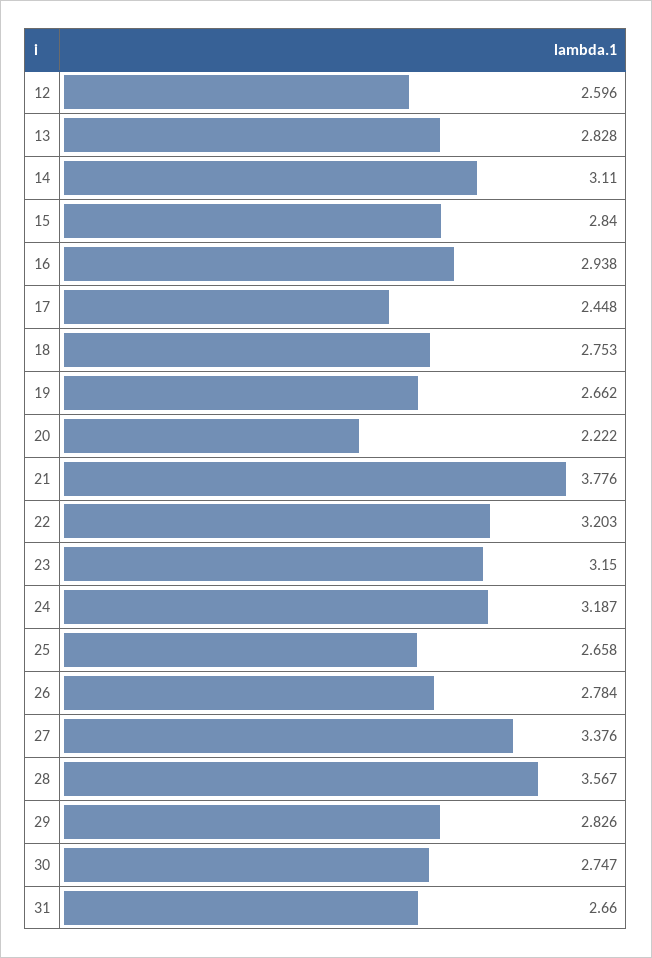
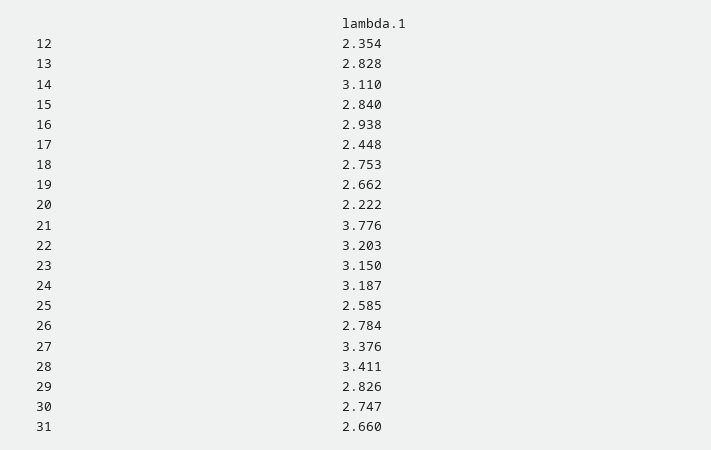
  {
-   "12": 2.596,
+   "12": 2.354,
    "13": 2.828,
    "14": 3.11,
    "15": 2.84,
    "16": 2.938,
    "17": 2.448,
    "18": 2.753,
    "19": 2.662,
    "20": 2.222,
    "21": 3.776,
    "22": 3.203,
    "23": 3.15,
    "24": 3.187,
-   "25": 2.658,
+   "25": 2.585,
    "26": 2.784,
    "27": 3.376,
-   "28": 3.567,
+   "28": 3.411,
    "29": 2.826,
    "30": 2.747,
    "31": 2.66
  }

